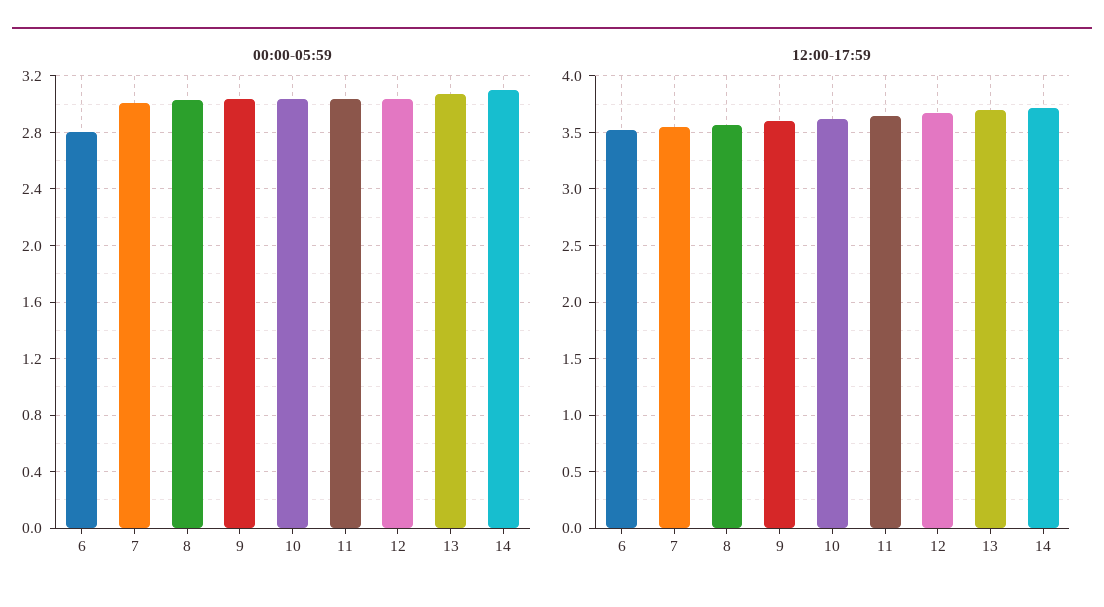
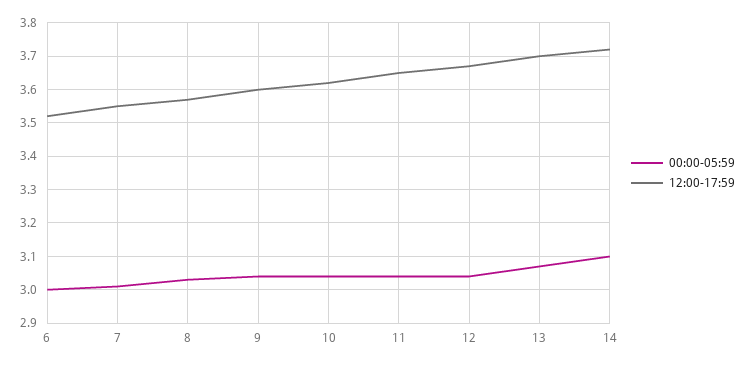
  {
    "00:00-05:59": {
-     "6": 2.8,
+     "6": 3,
      "7": 3,
      "8": 3.05,
      "9": 3.05,
      "10": 3.05,
      "11": 3.05,
      "12": 3.05,
      "13": 3.05,
      "14": 3.1
    },
    "12:00-17:59": {
      "6": 3.5,
      "7": 3.55,
      "8": 3.55,
      "9": 3.6,
      "10": 3.6,
      "11": 3.65,
      "12": 3.65,
      "13": 3.7,
      "14": 3.7
    }
  }

